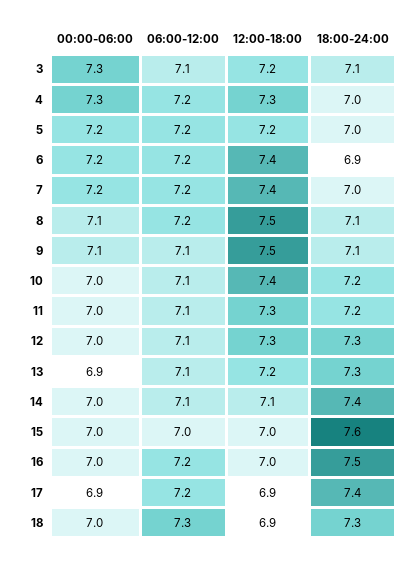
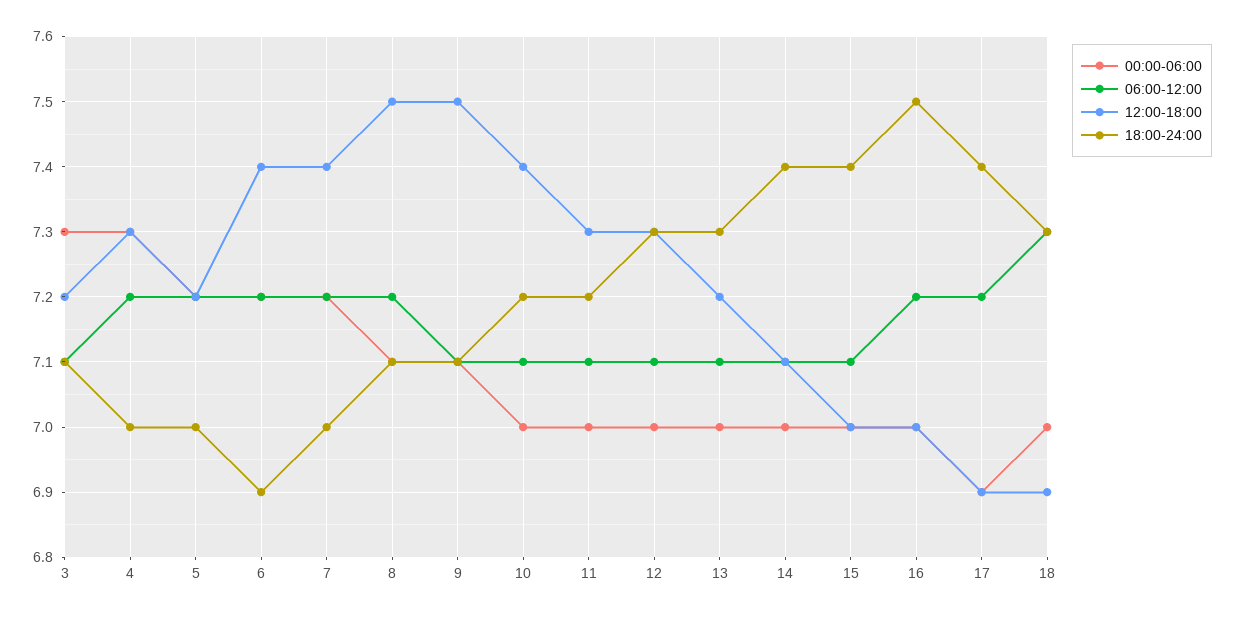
  {
    "00:00-06:00": {
      "3": 7.3,
      "4": 7.3,
      "5": 7.2,
      "6": 7.2,
      "7": 7.2,
      "8": 7.1,
      "9": 7.1,
      "10": 7,
      "11": 7,
      "12": 7,
-     "13": 6.9,
+     "13": 7,
      "14": 7,
      "15": 7,
      "16": 7,
      "17": 6.9,
      "18": 7
    },
    "06:00-12:00": {
      "3": 7.1,
      "4": 7.2,
      "5": 7.2,
      "6": 7.2,
      "7": 7.2,
      "8": 7.2,
      "9": 7.1,
      "10": 7.1,
      "11": 7.1,
      "12": 7.1,
      "13": 7.1,
      "14": 7.1,
-     "15": 7,
+     "15": 7.1,
      "16": 7.2,
      "17": 7.2,
      "18": 7.3
    },
    "12:00-18:00": {
      "3": 7.2,
      "4": 7.3,
      "5": 7.2,
      "6": 7.4,
      "7": 7.4,
      "8": 7.5,
      "9": 7.5,
      "10": 7.4,
      "11": 7.3,
      "12": 7.3,
      "13": 7.2,
      "14": 7.1,
      "15": 7,
      "16": 7,
      "17": 6.9,
      "18": 6.9
    },
    "18:00-24:00": {
      "3": 7.1,
      "4": 7,
      "5": 7,
      "6": 6.9,
      "7": 7,
      "8": 7.1,
      "9": 7.1,
      "10": 7.2,
      "11": 7.2,
      "12": 7.3,
      "13": 7.3,
      "14": 7.4,
-     "15": 7.6,
+     "15": 7.4,
      "16": 7.5,
      "17": 7.4,
      "18": 7.3
    }
  }

